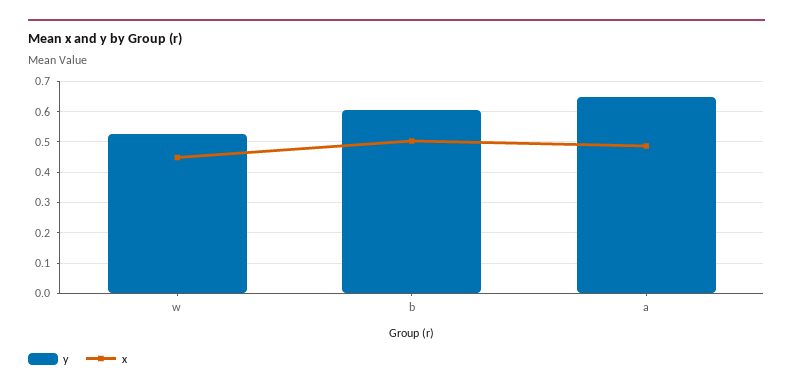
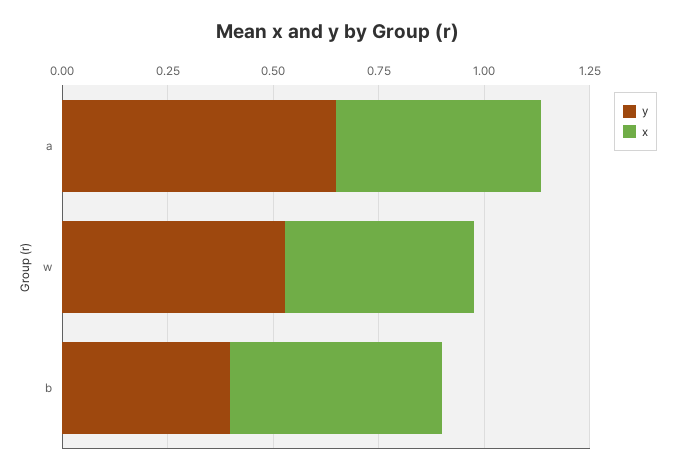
  {
    "y": {
      "w": 0.52,
-     "b": 0.6,
+     "b": 0.4,
      "a": 0.64
    },
    "x": {
      "w": 0.44,
      "b": 0.5,
      "a": 0.48
    }
  }

